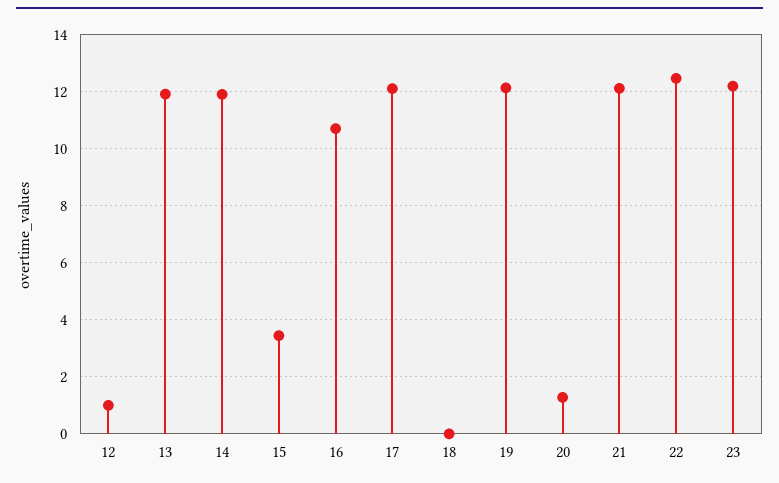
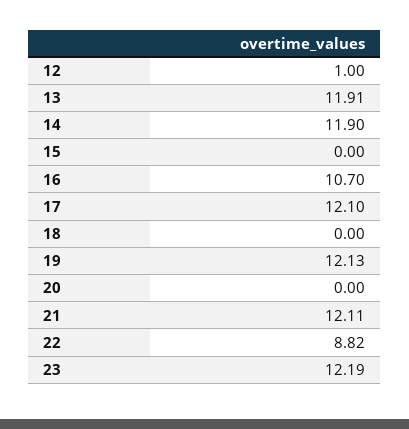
  {
    "12": 1,
    "13": 11.91,
    "14": 11.9,
-   "15": 3.5,
+   "15": 0,
    "16": 10.7,
    "17": 12.1,
    "18": 0,
    "19": 12.13,
-   "20": 1.25,
+   "20": 0,
    "21": 12.11,
-   "22": 12.5,
+   "22": 8.82,
    "23": 12.19
  }

